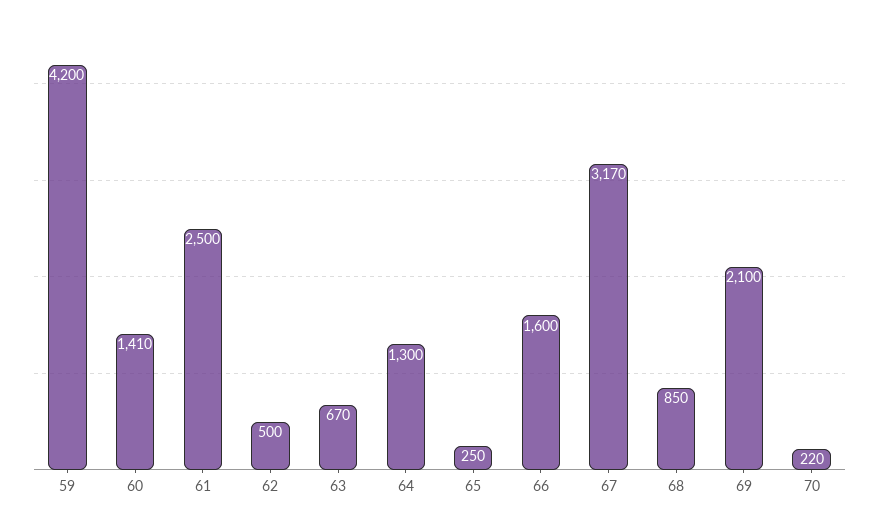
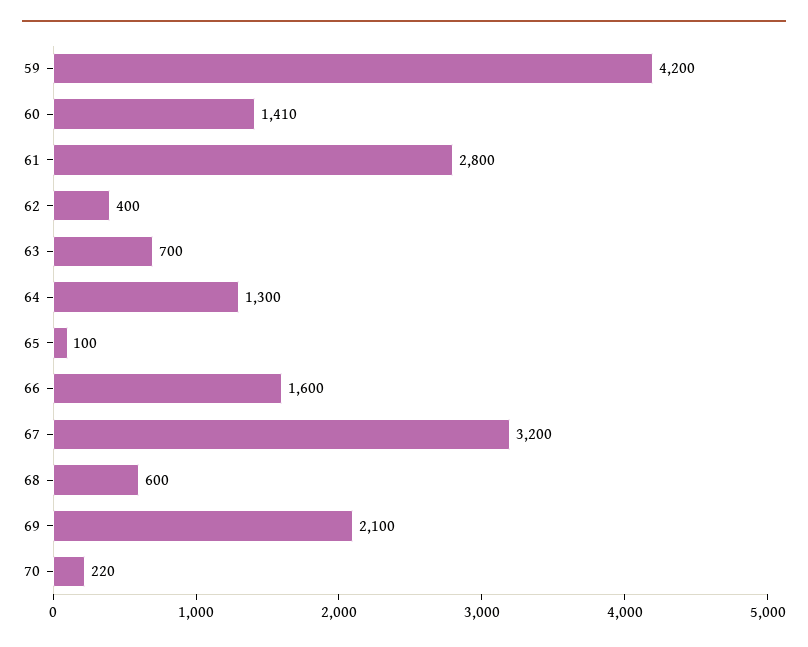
  {
    "59": 4200,
    "60": 1410,
-   "61": 2500,
+   "61": 2800,
-   "62": 500,
+   "62": 400,
-   "63": 670,
+   "63": 700,
    "64": 1300,
-   "65": 250,
+   "65": 100,
    "66": 1600,
-   "67": 3170,
+   "67": 3200,
-   "68": 850,
+   "68": 600,
    "69": 2100,
    "70": 220
  }

